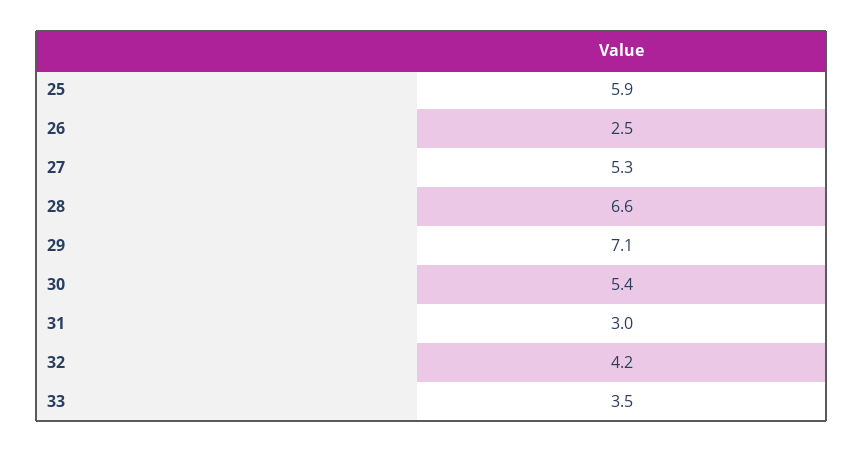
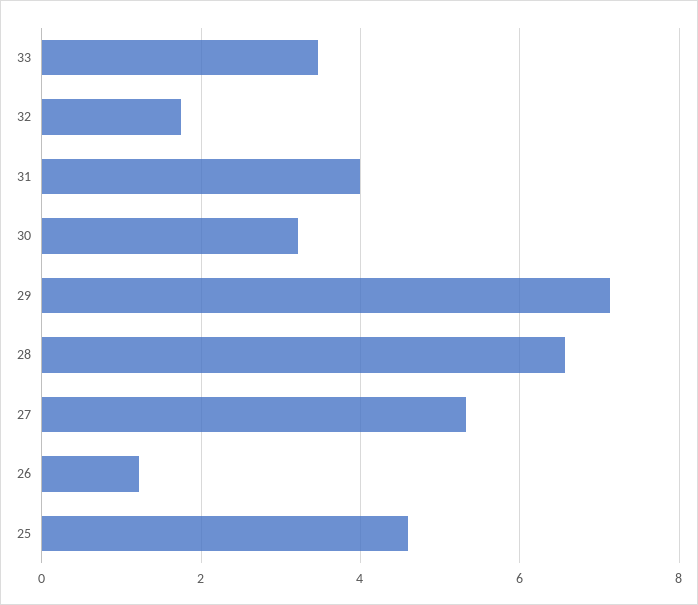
  {
-   "25": 5.9,
+   "25": 4.6,
-   "26": 2.5,
+   "26": 1.2,
    "27": 5.3,
    "28": 6.6,
    "29": 7.1,
-   "30": 5.4,
+   "30": 3.2,
-   "31": 3,
+   "31": 4,
-   "32": 4.2,
+   "32": 1.8,
    "33": 3.5
  }

